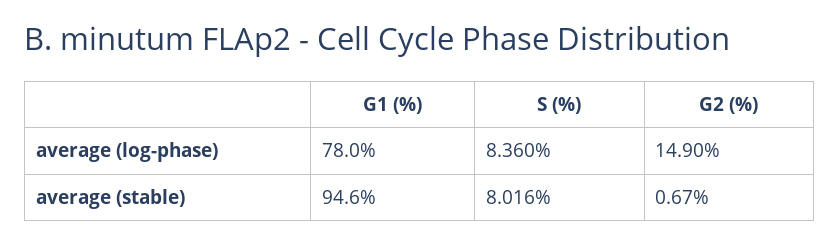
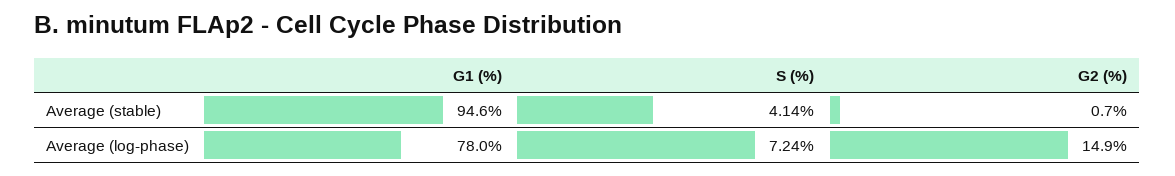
  {
    "G1 (%)": {
      "average (log-phase)": 78,
      "average (stable)": 94.6
    },
    "S (%)": {
-     "average (log-phase)": 8.36,
+     "average (log-phase)": 7.24,
-     "average (stable)": 8.016
+     "average (stable)": 4.14
    },
    "G2 (%)": {
      "average (log-phase)": 14.9,
      "average (stable)": 0.67
    }
  }

